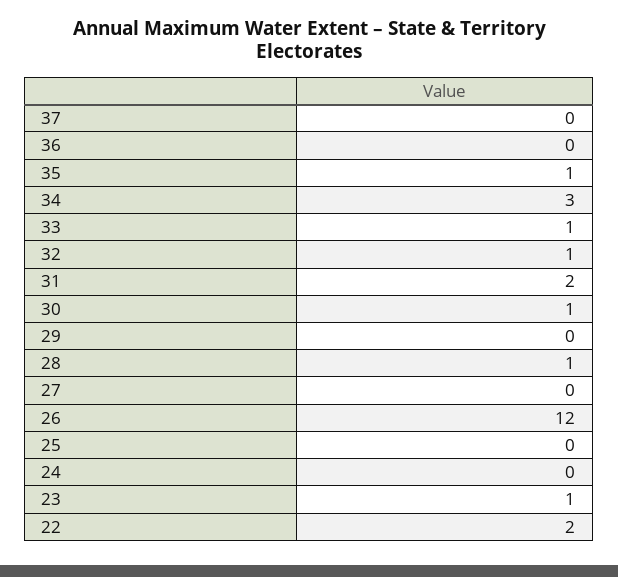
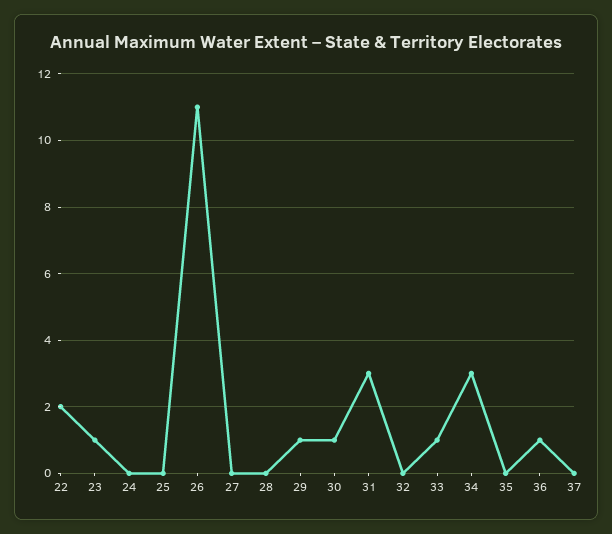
  {
    "37": 0,
-   "36": 0,
+   "36": 1,
-   "35": 1,
+   "35": 0,
    "34": 3,
    "33": 1,
-   "32": 1,
+   "32": 0,
-   "31": 2,
+   "31": 3,
    "30": 1,
-   "29": 0,
+   "29": 1,
-   "28": 1,
+   "28": 0,
    "27": 0,
-   "26": 12,
+   "26": 11,
    "25": 0,
    "24": 0,
    "23": 1,
    "22": 2
  }

